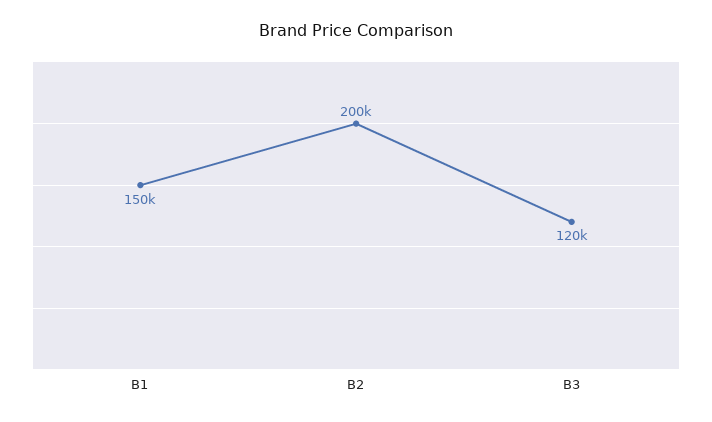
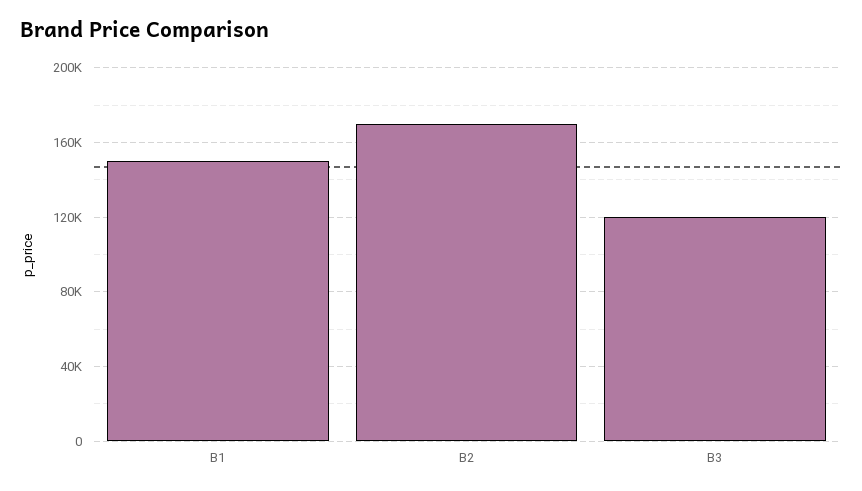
  {
    "B1": 150000,
-   "B2": 200000,
+   "B2": 170000,
    "B3": 120000
  }

